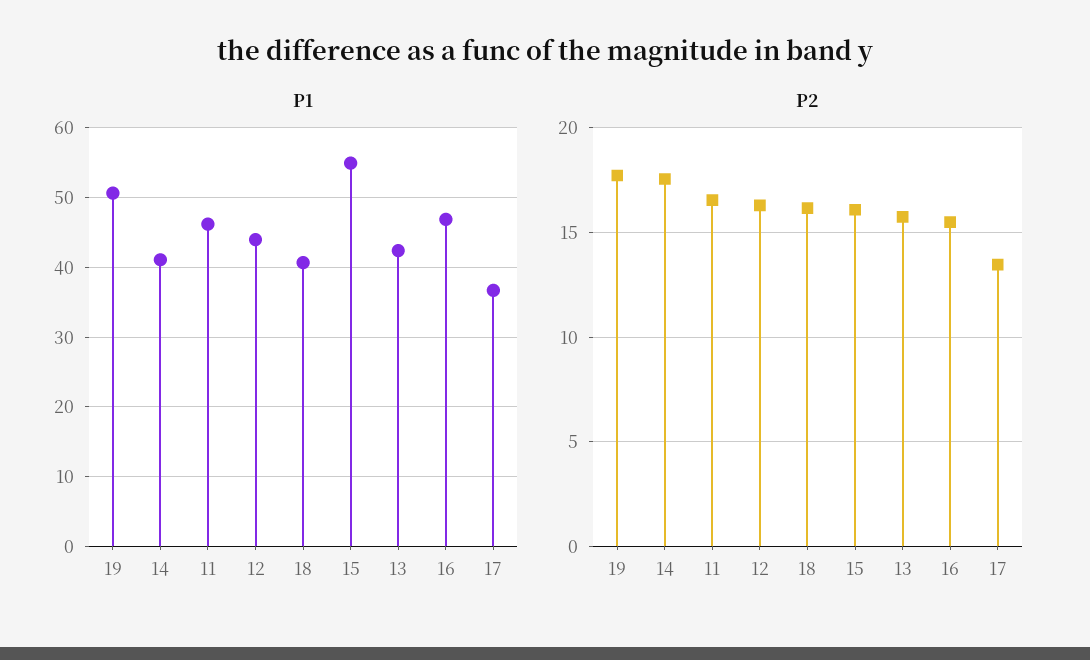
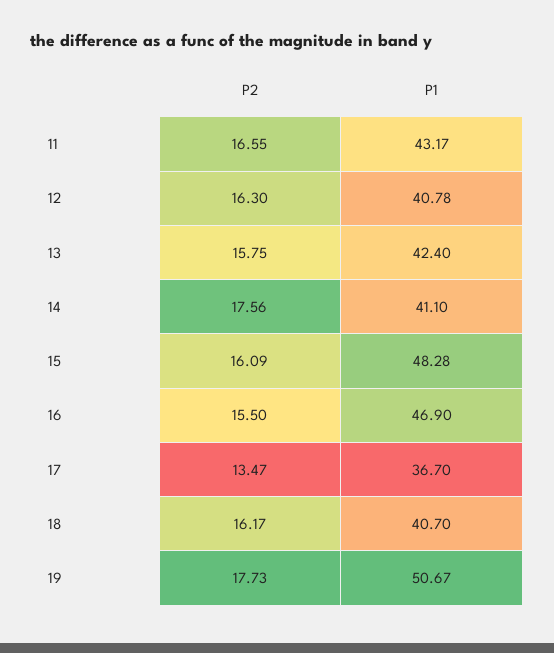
  {
    "P1": {
      "19": 50.67,
      "14": 41.1,
-     "11": 46,
+     "11": 43.17,
-     "12": 44,
+     "12": 40.78,
      "18": 40.7,
-     "15": 55,
+     "15": 48.28,
      "13": 42.4,
      "16": 46.9,
      "17": 36.7
    },
    "P2": {
      "19": 17.73,
      "14": 17.56,
      "11": 16.55,
      "12": 16.3,
      "18": 16.17,
      "15": 16.09,
      "13": 15.75,
      "16": 15.5,
      "17": 13.47
    }
  }

